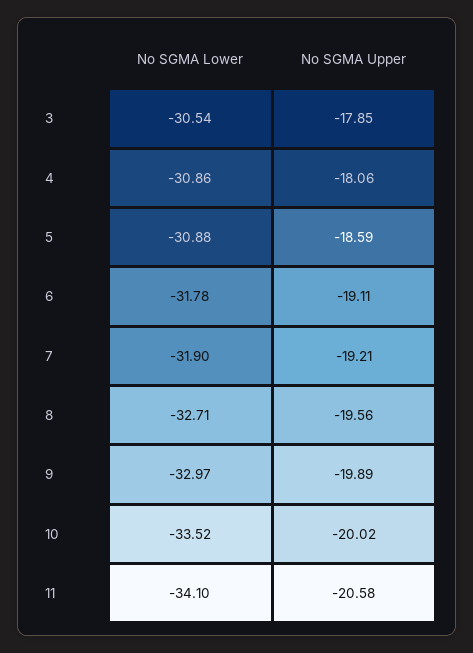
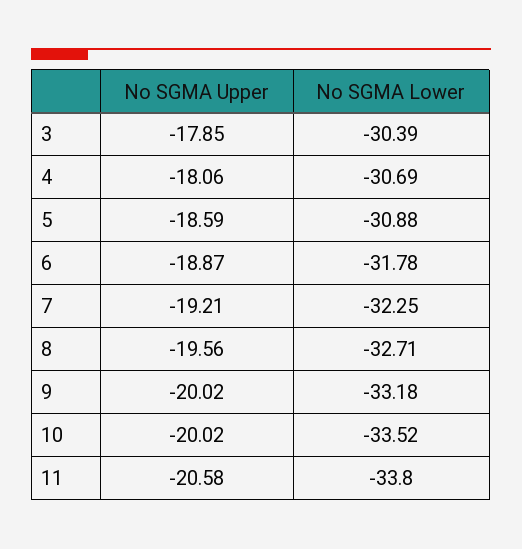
  {
    "No SGMA Lower": {
-     "3": -30.54,
+     "3": -30.39,
-     "4": -30.86,
+     "4": -30.69,
      "5": -30.88,
      "6": -31.78,
-     "7": -31.9,
+     "7": -32.25,
      "8": -32.71,
-     "9": -32.97,
+     "9": -33.18,
      "10": -33.52,
-     "11": -34.1
+     "11": -33.8
    },
    "No SGMA Upper": {
      "3": -17.85,
      "4": -18.06,
      "5": -18.59,
-     "6": -19.11,
+     "6": -18.87,
      "7": -19.21,
      "8": -19.56,
-     "9": -19.89,
+     "9": -20.02,
      "10": -20.02,
      "11": -20.58
    }
  }

